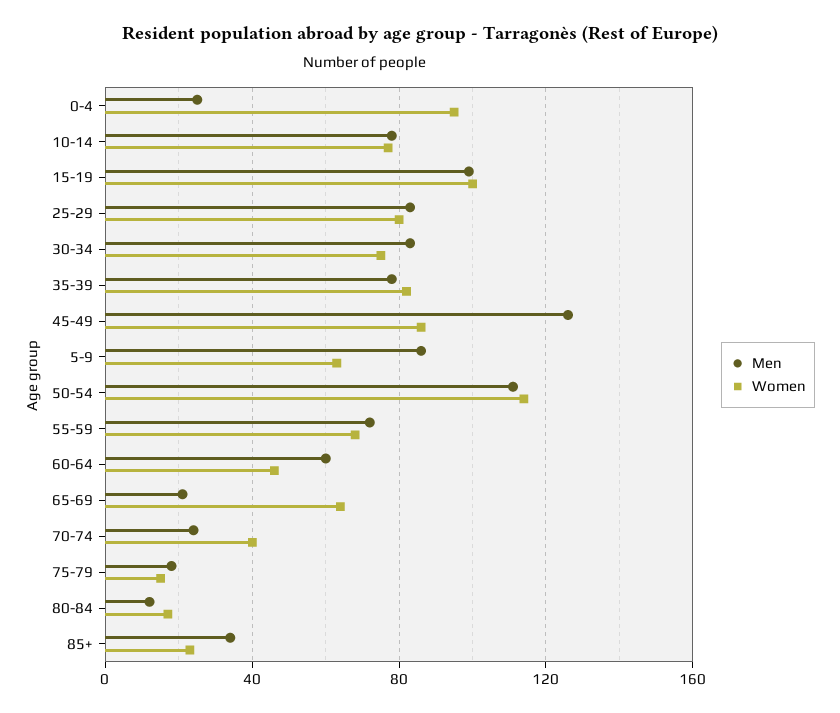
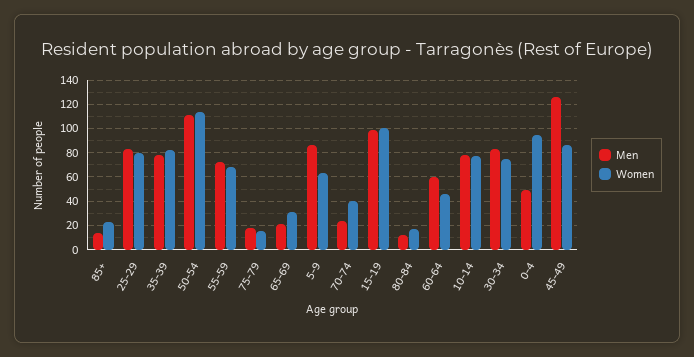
  {
    "Men": {
-     "0-4": 25,
+     "0-4": 50,
      "10-14": 80,
      "15-19": 100,
      "25-29": 85,
      "30-34": 85,
      "35-39": 80,
      "45-49": 125,
      "5-9": 85,
      "50-54": 110,
      "55-59": 70,
      "60-64": 60,
      "65-69": 20,
      "70-74": 25,
      "75-79": 20,
      "80-84": 10,
-     "85+": 35
+     "85+": 15
    },
    "Women": {
      "0-4": 95,
      "10-14": 75,
      "15-19": 100,
      "25-29": 80,
      "30-34": 75,
      "35-39": 80,
      "45-49": 85,
      "5-9": 65,
      "50-54": 115,
      "55-59": 70,
      "60-64": 45,
-     "65-69": 65,
+     "65-69": 30,
      "70-74": 40,
      "75-79": 15,
      "80-84": 15,
      "85+": 25
    }
  }

